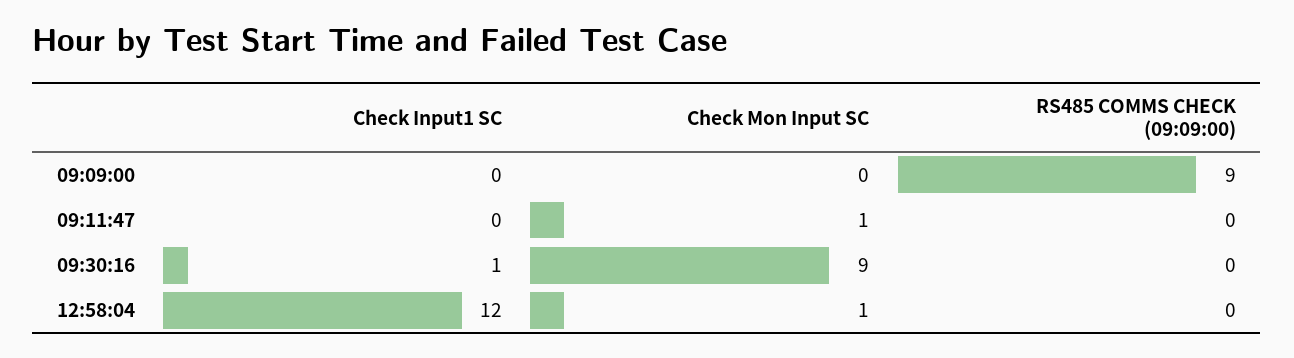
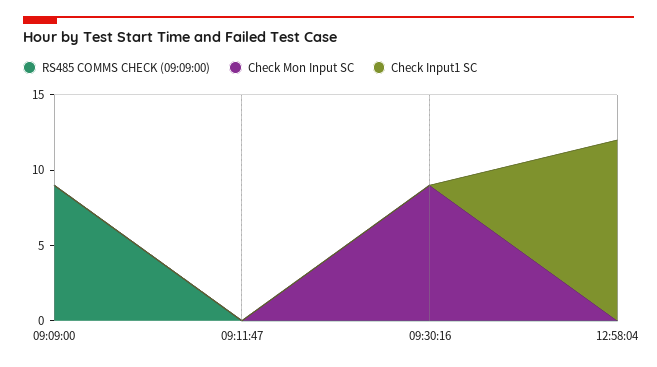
  {
    "Check Input1 SC": {
      "09:09:00": 0,
      "09:11:47": 0,
-     "09:30:16": 1,
+     "09:30:16": 0,
      "12:58:04": 12
    },
    "Check Mon Input SC": {
      "09:09:00": 0,
-     "09:11:47": 1,
+     "09:11:47": 0,
      "09:30:16": 9,
-     "12:58:04": 1
+     "12:58:04": 0
    },
    "RS485 COMMS CHECK (09:09:00)": {
      "09:09:00": 9,
      "09:11:47": 0,
      "09:30:16": 0,
      "12:58:04": 0
    }
  }

